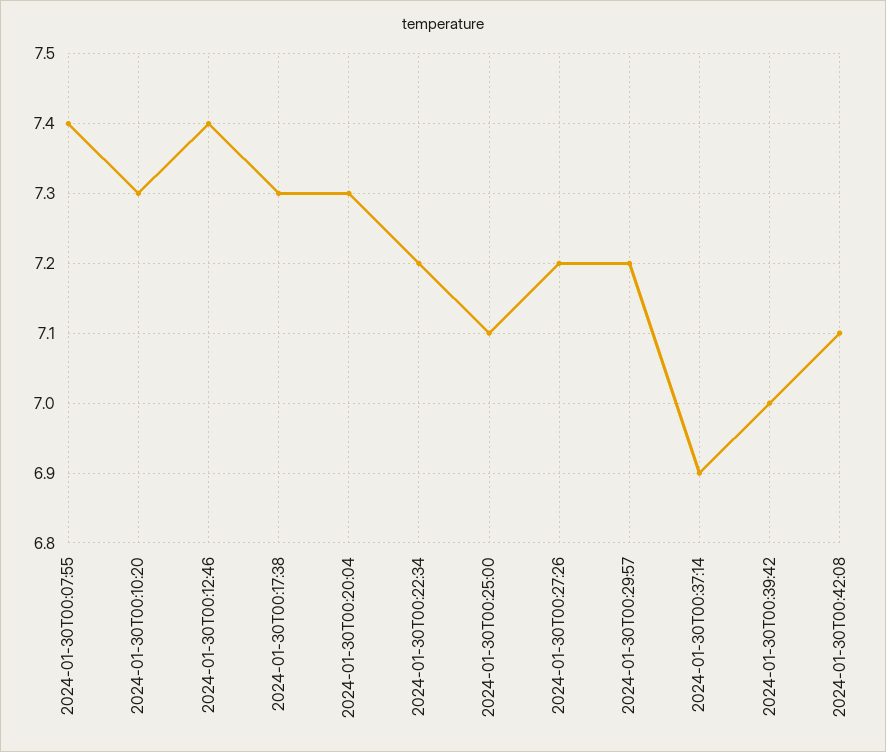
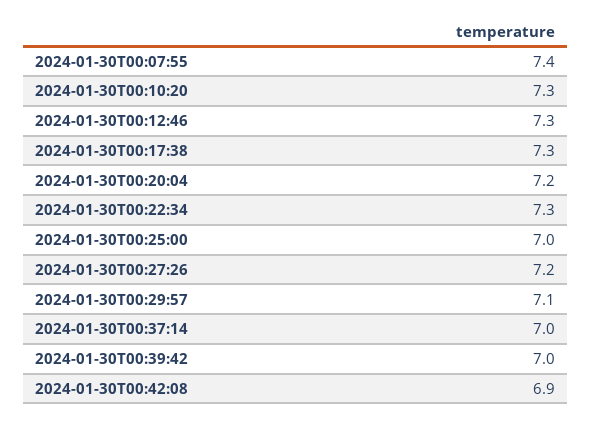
  {
    "2024-01-30T00:07:55": 7.4,
    "2024-01-30T00:10:20": 7.3,
-   "2024-01-30T00:12:46": 7.4,
+   "2024-01-30T00:12:46": 7.3,
    "2024-01-30T00:17:38": 7.3,
-   "2024-01-30T00:20:04": 7.3,
+   "2024-01-30T00:20:04": 7.2,
-   "2024-01-30T00:22:34": 7.2,
+   "2024-01-30T00:22:34": 7.3,
-   "2024-01-30T00:25:00": 7.1,
+   "2024-01-30T00:25:00": 7,
    "2024-01-30T00:27:26": 7.2,
-   "2024-01-30T00:29:57": 7.2,
+   "2024-01-30T00:29:57": 7.1,
-   "2024-01-30T00:37:14": 6.9,
+   "2024-01-30T00:37:14": 7,
    "2024-01-30T00:39:42": 7,
-   "2024-01-30T00:42:08": 7.1
+   "2024-01-30T00:42:08": 6.9
  }

